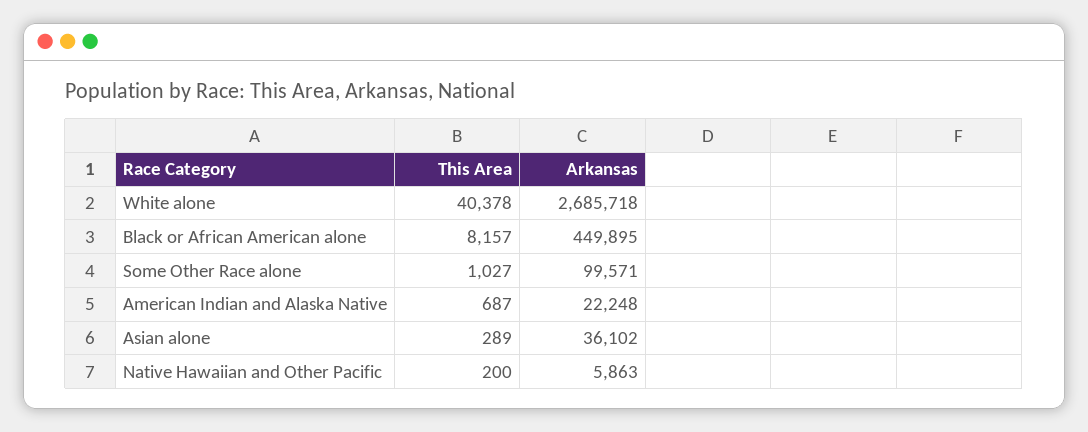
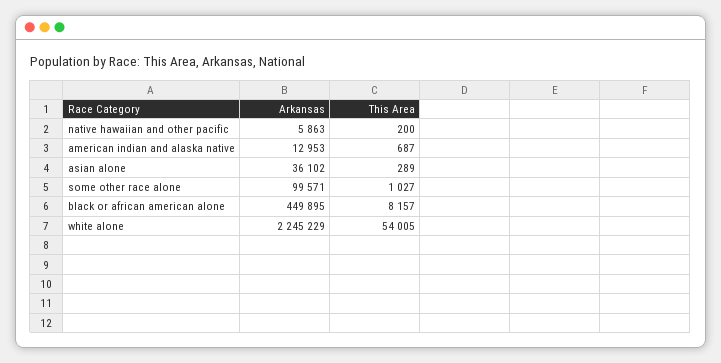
  {
    "This Area": {
-     "White alone": 40378,
+     "White alone": 54005,
      "Black or African American alone": 8157,
      "Some Other Race alone": 1027,
      "American Indian and Alaska Native": 687,
      "Asian alone": 289,
      "Native Hawaiian and Other Pacific": 200
    },
    "Arkansas": {
-     "White alone": 2685718,
+     "White alone": 2245229,
      "Black or African American alone": 449895,
      "Some Other Race alone": 99571,
-     "American Indian and Alaska Native": 22248,
+     "American Indian and Alaska Native": 12953,
      "Asian alone": 36102,
      "Native Hawaiian and Other Pacific": 5863
    }
  }

